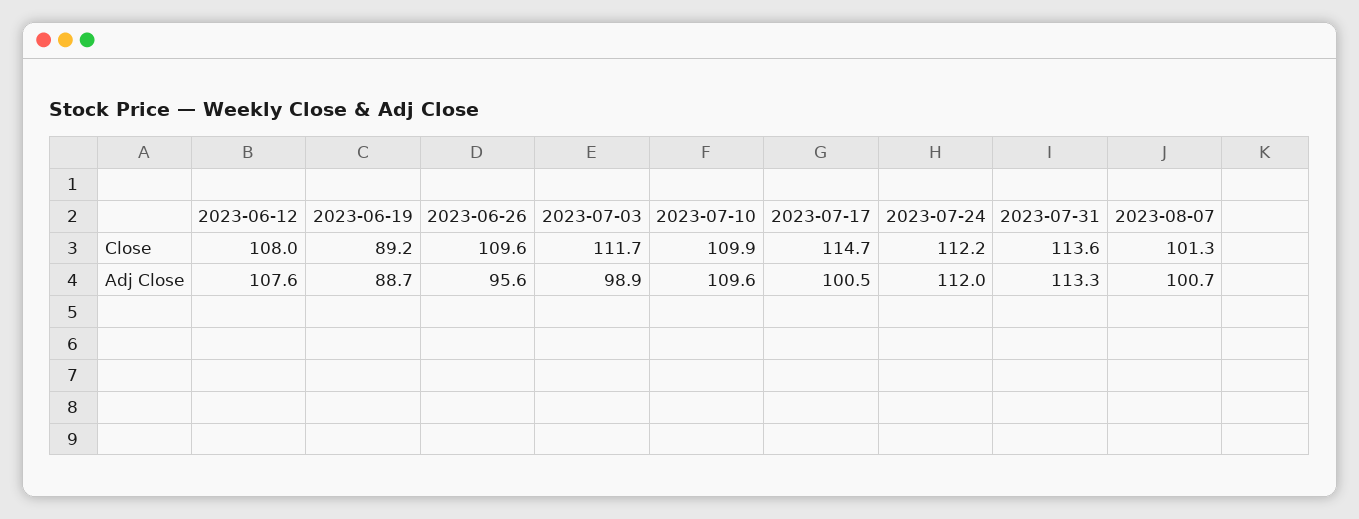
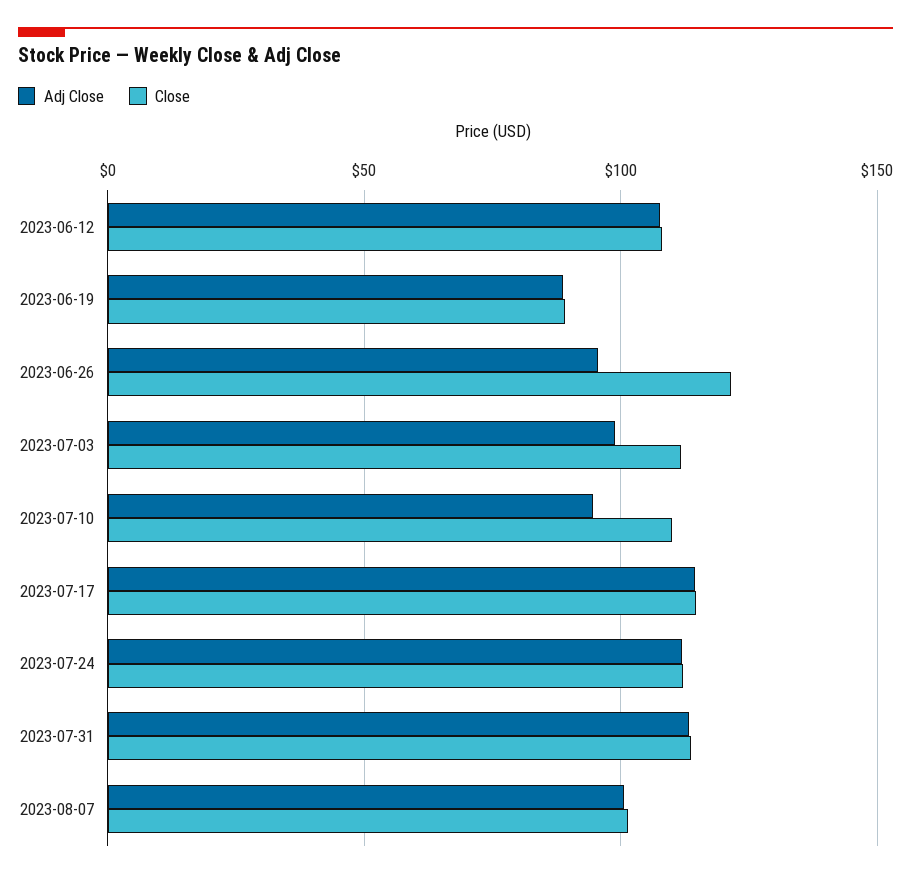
  {
    "Close": {
      "2023-06-12": 108,
      "2023-06-19": 89.2,
-     "2023-06-26": 109.6,
+     "2023-06-26": 120,
      "2023-07-03": 111.7,
      "2023-07-10": 109.9,
      "2023-07-17": 114.7,
      "2023-07-24": 112.2,
      "2023-07-31": 113.6,
      "2023-08-07": 101.3
    },
    "Adj Close": {
      "2023-06-12": 107.6,
      "2023-06-19": 88.7,
      "2023-06-26": 95.6,
      "2023-07-03": 98.9,
-     "2023-07-10": 109.6,
+     "2023-07-10": 95,
-     "2023-07-17": 100.5,
+     "2023-07-17": 115,
      "2023-07-24": 112,
      "2023-07-31": 113.3,
      "2023-08-07": 100.7
    }
  }

